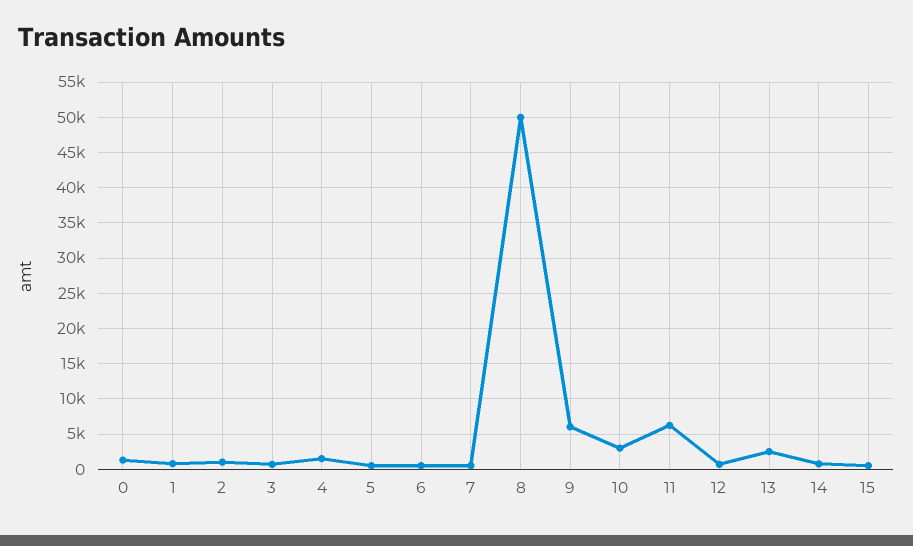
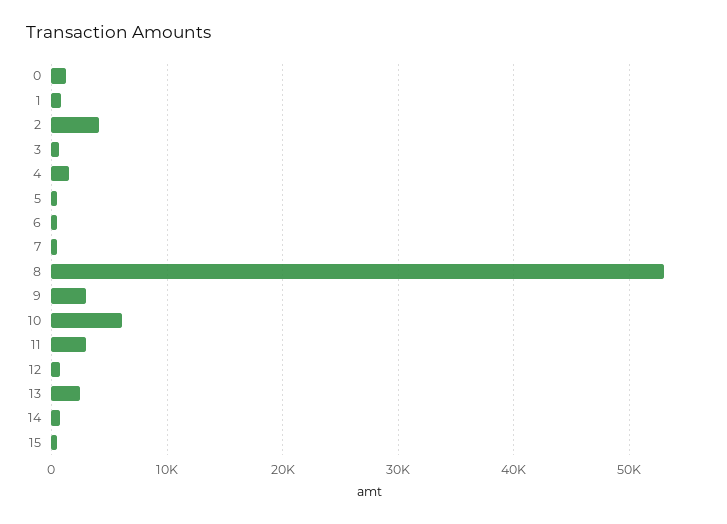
  {
    "0": 1000,
    "1": 1000,
-   "2": 1000,
+   "2": 4000,
    "3": 1000,
    "4": 2000,
    "5": 1000,
    "6": 1000,
    "7": 0,
-   "8": 50000,
+   "8": 53000,
-   "9": 6000,
+   "9": 3000,
-   "10": 3000,
+   "10": 6000,
-   "11": 6000,
+   "11": 3000,
    "12": 1000,
    "13": 3000,
    "14": 1000,
    "15": 1000
  }

